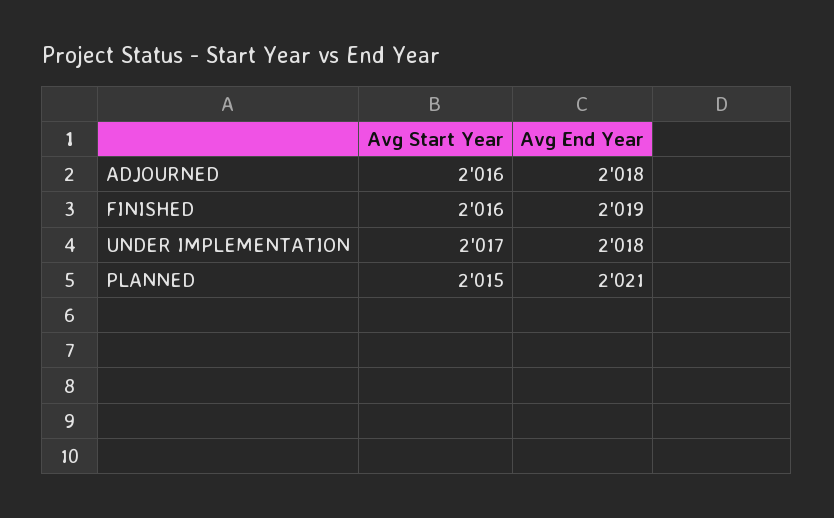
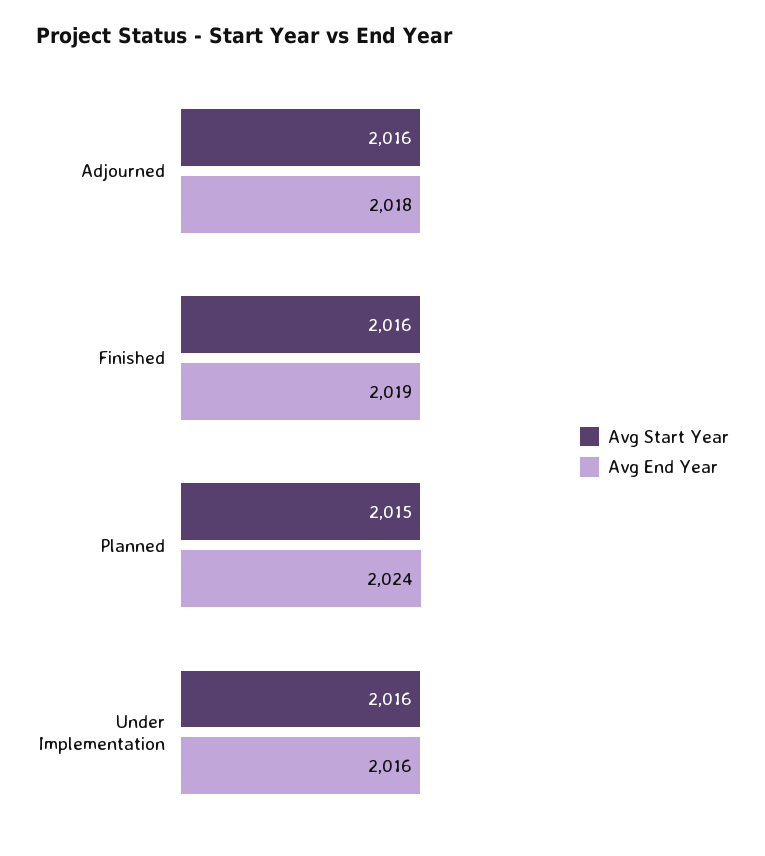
  {
    "Avg Start Year": {
      "ADJOURNED": 2016,
      "FINISHED": 2016,
-     "UNDER IMPLEMENTATION": 2017,
+     "UNDER IMPLEMENTATION": 2016,
      "PLANNED": 2015
    },
    "Avg End Year": {
      "ADJOURNED": 2018,
      "FINISHED": 2019,
-     "UNDER IMPLEMENTATION": 2018,
+     "UNDER IMPLEMENTATION": 2016,
-     "PLANNED": 2021
+     "PLANNED": 2024
    }
  }

